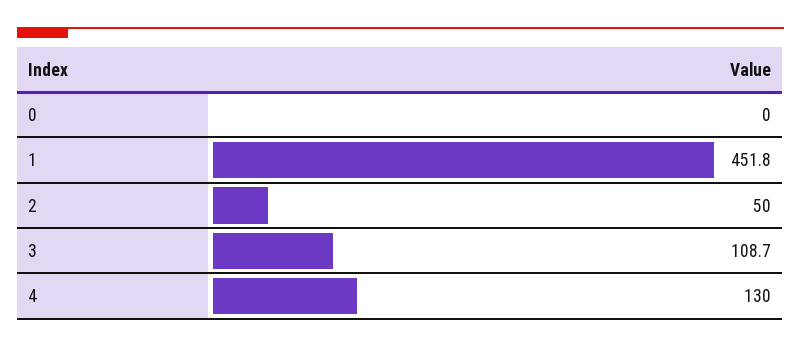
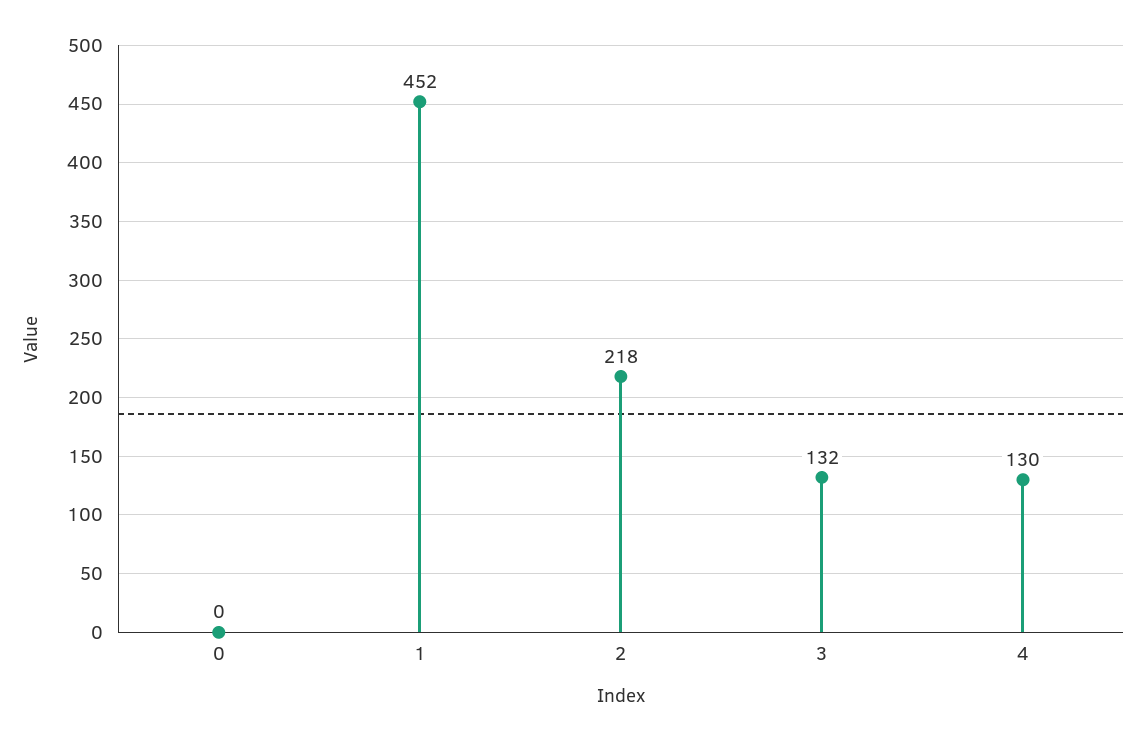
  {
    "0": 0,
    "1": 451.8,
-   "2": 50,
+   "2": 218,
-   "3": 108.7,
+   "3": 132,
    "4": 130
  }

